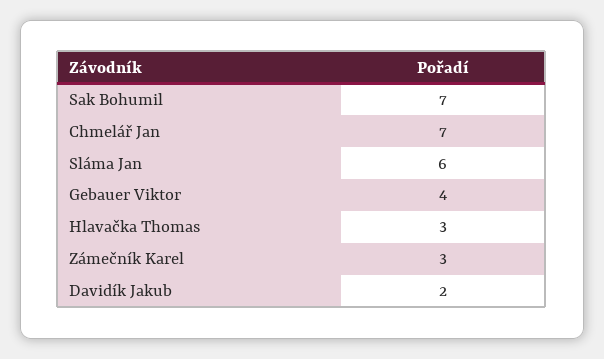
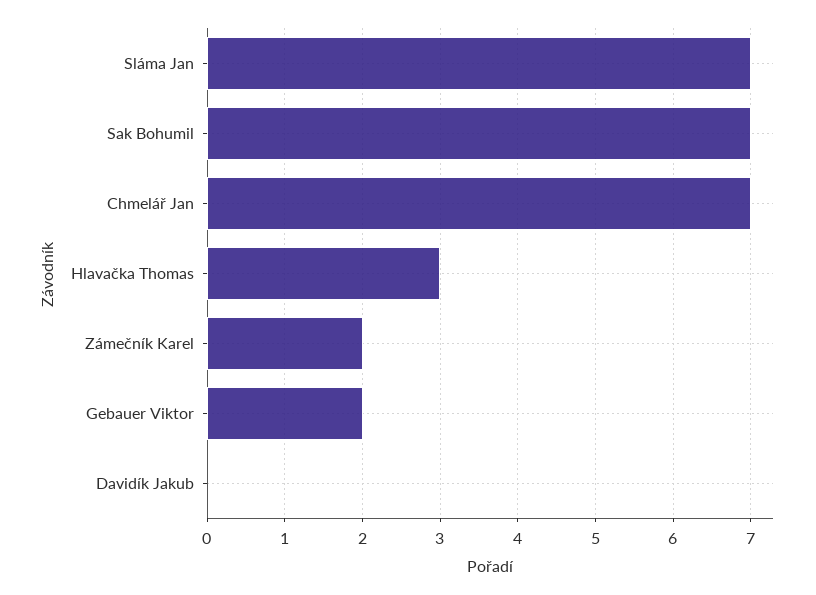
  {
    "Sak Bohumil": 7,
    "Chmelář Jan": 7,
-   "Sláma Jan": 6,
+   "Sláma Jan": 7,
-   "Gebauer Viktor": 4,
+   "Gebauer Viktor": 2,
    "Hlavačka Thomas": 3,
-   "Zámečník Karel": 3,
+   "Zámečník Karel": 2,
-   "Davidík Jakub": 2
+   "Davidík Jakub": 0
  }

